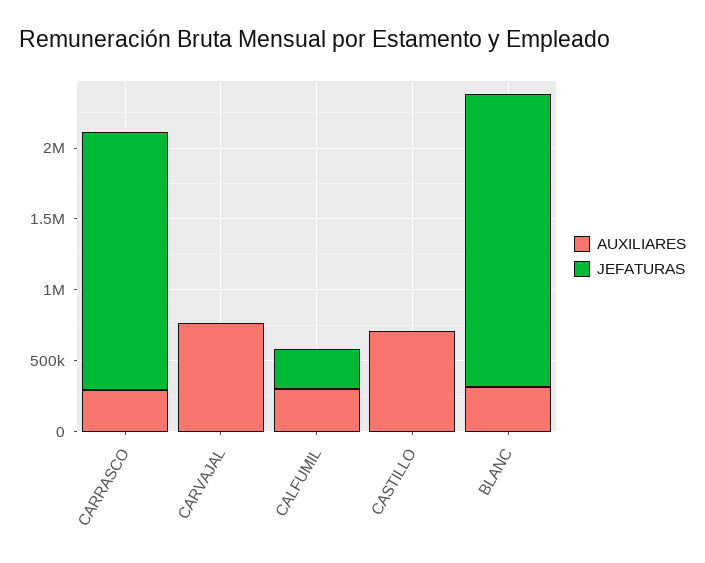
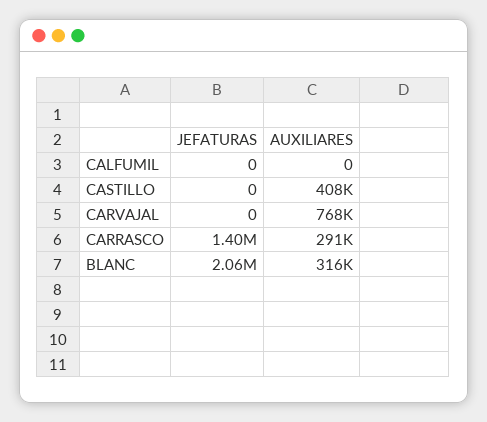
  {
    "AUXILIARES": {
      "CARRASCO": 291000,
      "CARVAJAL": 768000,
-     "CALFUMIL": 300000,
+     "CALFUMIL": 0,
-     "CASTILLO": 700000,
+     "CASTILLO": 408000,
      "BLANC": 316000
    },
    "JEFATURAS": {
-     "CARRASCO": 1800000,
+     "CARRASCO": 1400000,
      "CARVAJAL": 0,
-     "CALFUMIL": 300000,
+     "CALFUMIL": 0,
      "CASTILLO": 0,
      "BLANC": 2060000
    }
  }

